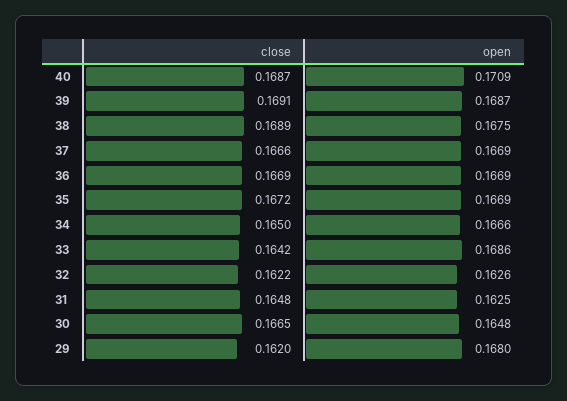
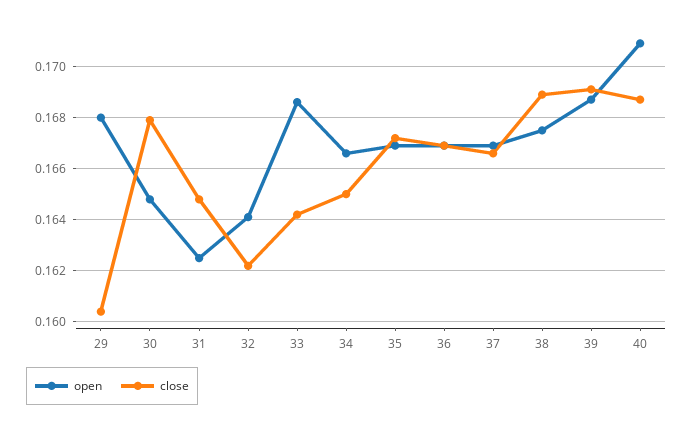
  {
    "close": {
      "40": 0.1687,
      "39": 0.1691,
      "38": 0.1689,
      "37": 0.1666,
      "36": 0.1669,
      "35": 0.1672,
      "34": 0.165,
      "33": 0.1642,
      "32": 0.1622,
      "31": 0.1648,
-     "30": 0.1665,
+     "30": 0.168,
-     "29": 0.162
+     "29": 0.1605
    },
    "open": {
      "40": 0.1709,
      "39": 0.1687,
      "38": 0.1675,
      "37": 0.1669,
      "36": 0.1669,
      "35": 0.1669,
      "34": 0.1666,
      "33": 0.1686,
-     "32": 0.1626,
+     "32": 0.164,
      "31": 0.1625,
      "30": 0.1648,
      "29": 0.168
    }
  }

